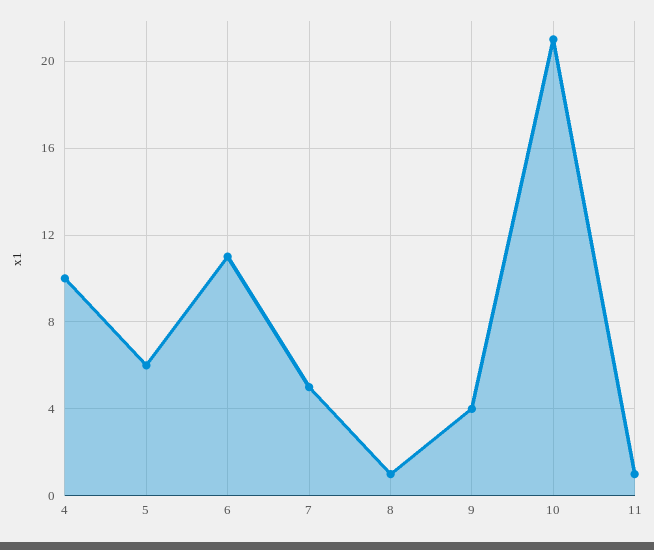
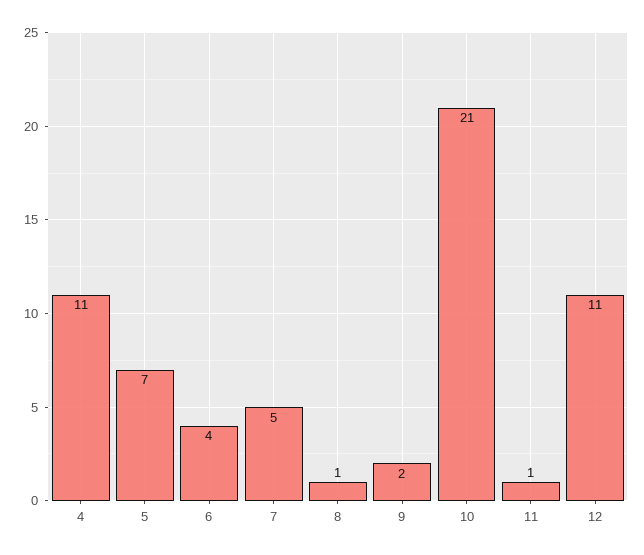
  {
-   "4": 10,
+   "4": 11,
-   "5": 6,
+   "5": 7,
-   "6": 11,
+   "6": 4,
    "7": 5,
    "8": 1,
-   "9": 4,
+   "9": 2,
    "10": 21,
-   "11": 1
+   "11": 1,
+   "12": 11
  }

